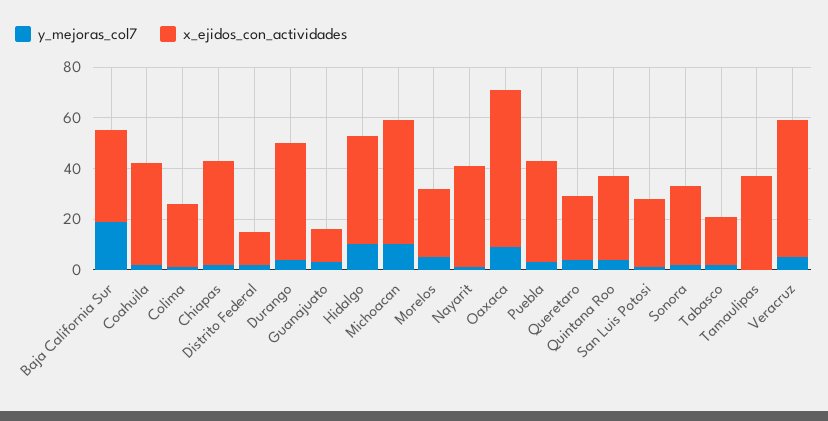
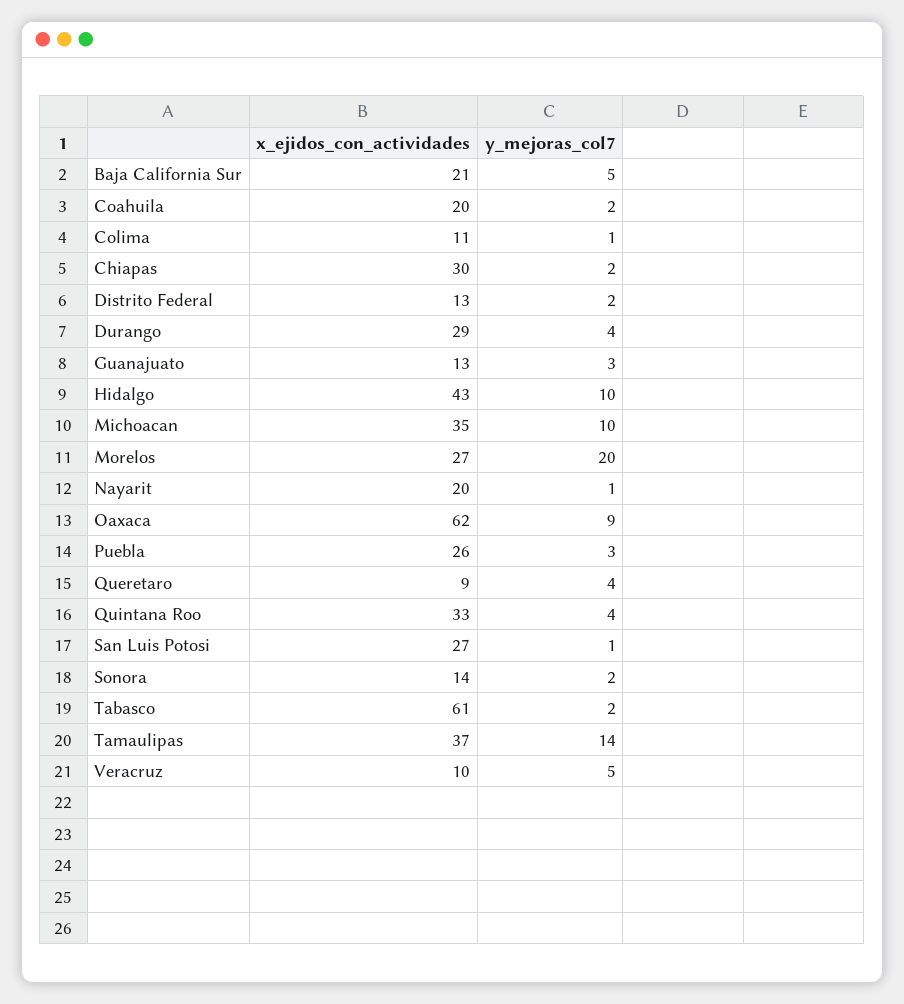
  {
    "y_mejoras_col7": {
-     "Baja California Sur": 20,
+     "Baja California Sur": 5,
      "Coahuila": 2,
      "Colima": 1,
      "Chiapas": 2,
      "Distrito Federal": 2,
      "Durango": 4,
      "Guanajuato": 3,
      "Hidalgo": 10,
      "Michoacan": 10,
-     "Morelos": 5,
+     "Morelos": 20,
      "Nayarit": 1,
      "Oaxaca": 9,
      "Puebla": 3,
      "Queretaro": 4,
      "Quintana Roo": 4,
      "San Luis Potosi": 1,
      "Sonora": 2,
      "Tabasco": 2,
-     "Tamaulipas": 0,
+     "Tamaulipas": 14,
      "Veracruz": 5
    },
    "x_ejidos_con_actividades": {
-     "Baja California Sur": 35,
+     "Baja California Sur": 21,
-     "Coahuila": 40,
+     "Coahuila": 20,
-     "Colima": 25,
+     "Colima": 11,
-     "Chiapas": 40,
+     "Chiapas": 30,
      "Distrito Federal": 13,
-     "Durango": 45,
+     "Durango": 29,
      "Guanajuato": 13,
      "Hidalgo": 43,
-     "Michoacan": 50,
+     "Michoacan": 35,
      "Morelos": 27,
-     "Nayarit": 40,
+     "Nayarit": 20,
      "Oaxaca": 62,
-     "Puebla": 40,
+     "Puebla": 26,
-     "Queretaro": 25,
+     "Queretaro": 9,
      "Quintana Roo": 33,
      "San Luis Potosi": 27,
-     "Sonora": 30,
+     "Sonora": 14,
-     "Tabasco": 20,
+     "Tabasco": 61,
      "Tamaulipas": 37,
-     "Veracruz": 55
+     "Veracruz": 10
    }
  }

